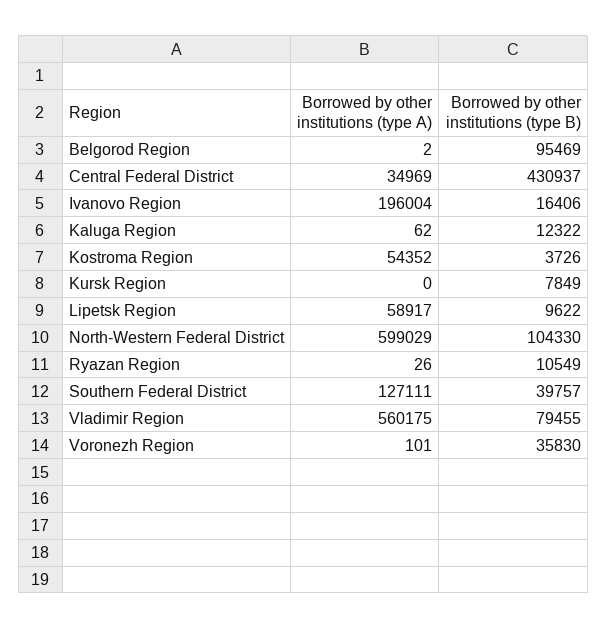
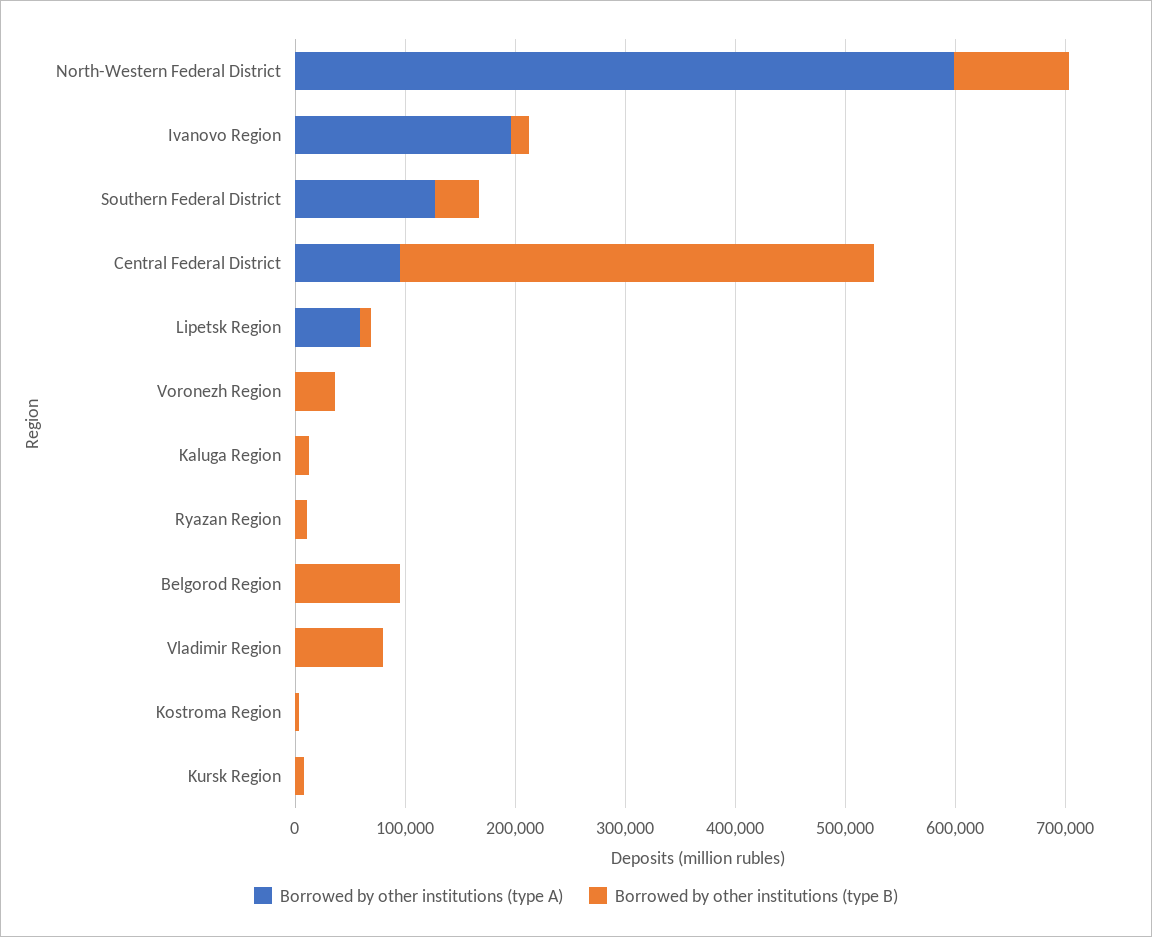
  {
    "Borrowed by other institutions (type A)": {
      "Belgorod Region": 2,
-     "Central Federal District": 34969,
+     "Central Federal District": 100000,
      "Ivanovo Region": 196004,
      "Kaluga Region": 62,
-     "Kostroma Region": 54352,
+     "Kostroma Region": 0,
      "Kursk Region": 0,
      "Lipetsk Region": 58917,
      "North-Western Federal District": 599029,
      "Ryazan Region": 26,
      "Southern Federal District": 127111,
-     "Vladimir Region": 560175,
+     "Vladimir Region": 0,
      "Voronezh Region": 101
    },
    "Borrowed by other institutions (type B)": {
      "Belgorod Region": 95469,
      "Central Federal District": 430937,
      "Ivanovo Region": 16406,
      "Kaluga Region": 12322,
      "Kostroma Region": 3726,
      "Kursk Region": 7849,
      "Lipetsk Region": 9622,
      "North-Western Federal District": 104330,
      "Ryazan Region": 10549,
      "Southern Federal District": 39757,
      "Vladimir Region": 79455,
      "Voronezh Region": 35830
    }
  }

